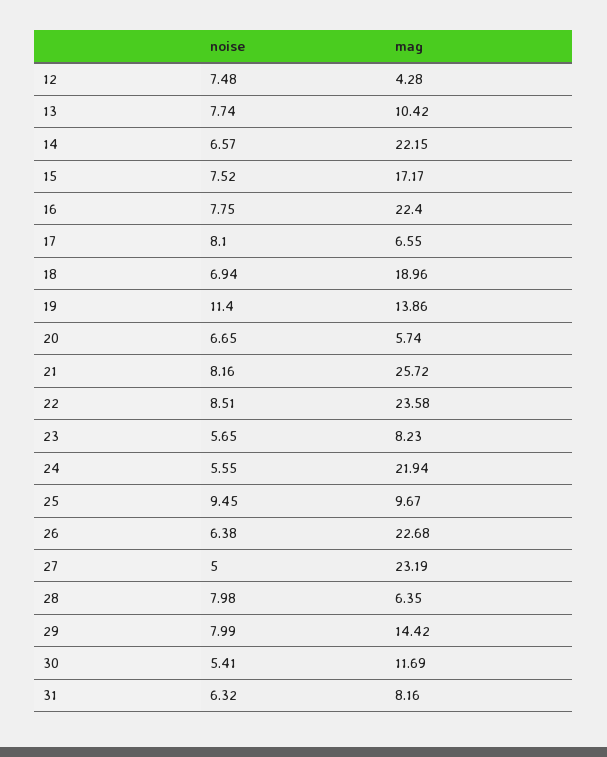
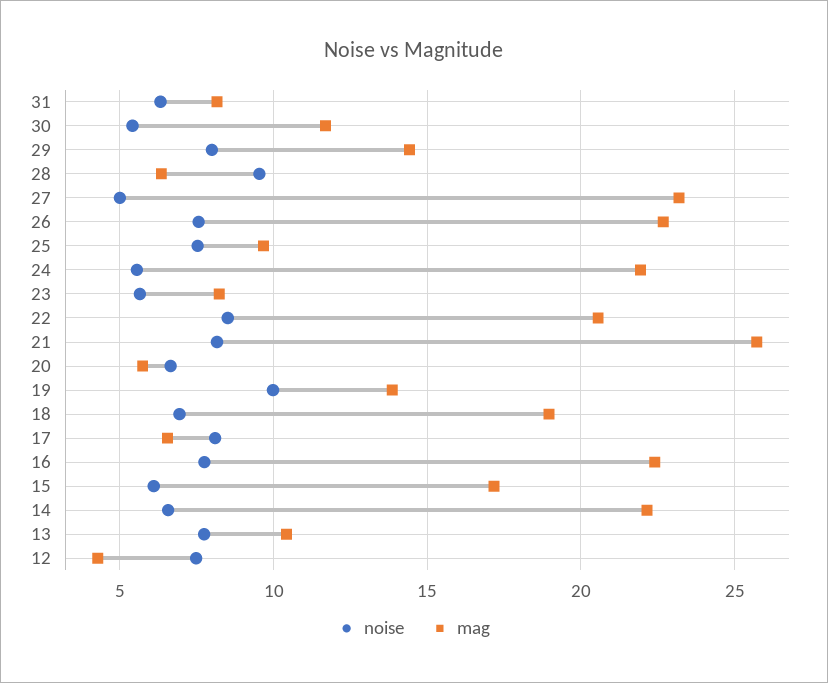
  {
    "noise": {
      "12": 7.48,
      "13": 7.74,
      "14": 6.57,
-     "15": 7.52,
+     "15": 6,
      "16": 7.75,
      "17": 8.1,
      "18": 6.94,
-     "19": 11.4,
+     "19": 10,
      "20": 6.65,
      "21": 8.16,
      "22": 8.51,
      "23": 5.65,
      "24": 5.55,
-     "25": 9.45,
+     "25": 7.5,
-     "26": 6.38,
+     "26": 7.5,
      "27": 5,
-     "28": 7.98,
+     "28": 9.5,
      "29": 7.99,
      "30": 5.41,
      "31": 6.32
    },
    "mag": {
      "12": 4.28,
      "13": 10.42,
      "14": 22.15,
      "15": 17.17,
      "16": 22.4,
      "17": 6.55,
      "18": 18.96,
      "19": 13.86,
      "20": 5.74,
      "21": 25.72,
-     "22": 23.58,
+     "22": 20.5,
      "23": 8.23,
      "24": 21.94,
      "25": 9.67,
      "26": 22.68,
      "27": 23.19,
      "28": 6.35,
      "29": 14.42,
      "30": 11.69,
      "31": 8.16
    }
  }

